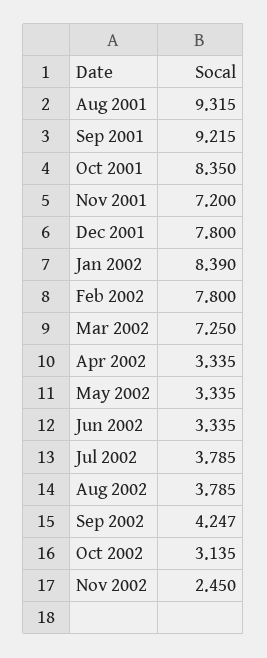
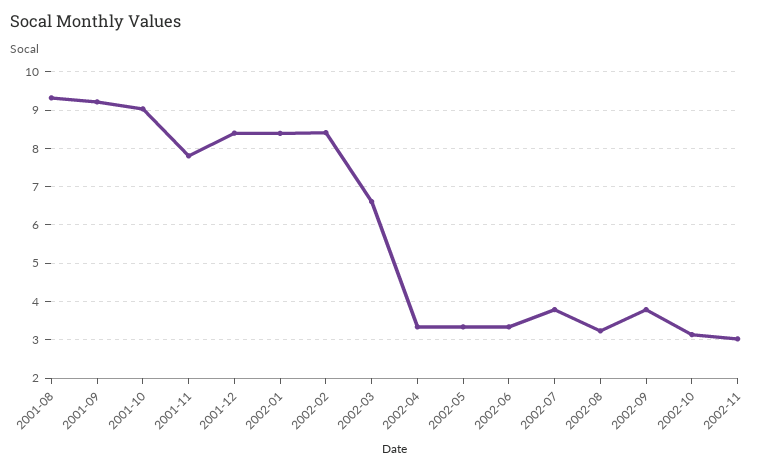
  {
    "Aug 2001": 9.315,
    "Sep 2001": 9.215,
-   "Oct 2001": 8.35,
+   "Oct 2001": 9,
-   "Nov 2001": 7.2,
+   "Nov 2001": 7.8,
-   "Dec 2001": 7.8,
+   "Dec 2001": 8.4,
    "Jan 2002": 8.39,
-   "Feb 2002": 7.8,
+   "Feb 2002": 8.4,
-   "Mar 2002": 7.25,
+   "Mar 2002": 6.6,
    "Apr 2002": 3.335,
    "May 2002": 3.335,
    "Jun 2002": 3.335,
    "Jul 2002": 3.785,
-   "Aug 2002": 3.785,
+   "Aug 2002": 3.2,
-   "Sep 2002": 4.247,
+   "Sep 2002": 3.8,
    "Oct 2002": 3.135,
-   "Nov 2002": 2.45
+   "Nov 2002": 3
  }

